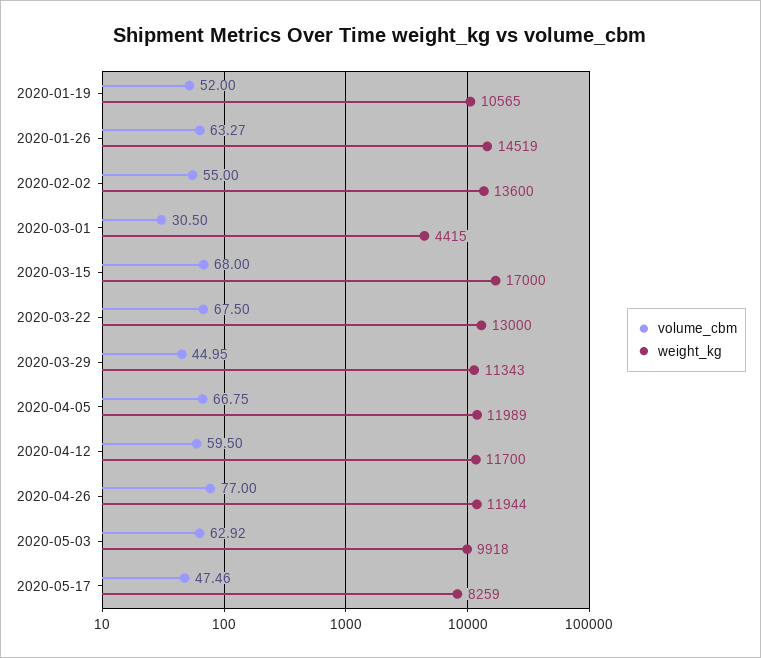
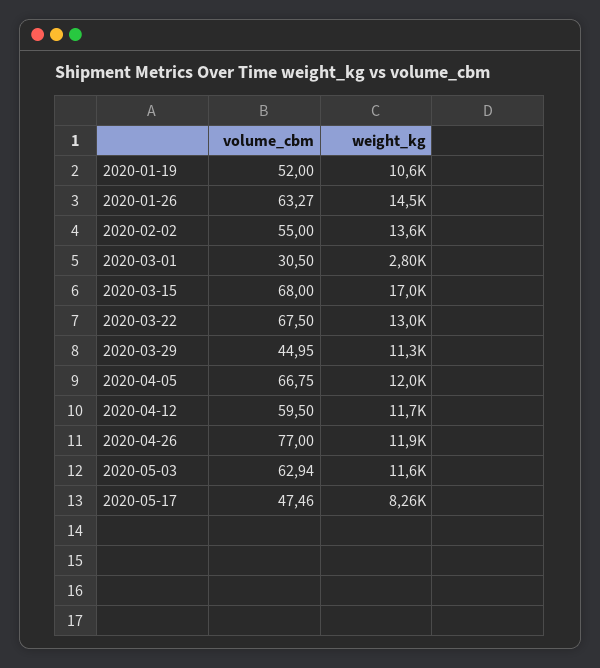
  {
    "volume_cbm": {
      "2020-01-19": 52,
      "2020-01-26": 63.27,
      "2020-02-02": 55,
      "2020-03-01": 30.5,
      "2020-03-15": 68,
      "2020-03-22": 67.5,
      "2020-03-29": 44.95,
      "2020-04-05": 66.75,
      "2020-04-12": 59.5,
      "2020-04-26": 77,
-     "2020-05-03": 62.92,
+     "2020-05-03": 62.94,
      "2020-05-17": 47.46
    },
    "weight_kg": {
      "2020-01-19": 10565,
      "2020-01-26": 14519,
      "2020-02-02": 13600,
-     "2020-03-01": 4415,
+     "2020-03-01": 2800,
      "2020-03-15": 17000,
      "2020-03-22": 13000,
      "2020-03-29": 11343,
      "2020-04-05": 11989,
      "2020-04-12": 11700,
      "2020-04-26": 11944,
-     "2020-05-03": 9918,
+     "2020-05-03": 11600,
      "2020-05-17": 8259
    }
  }

